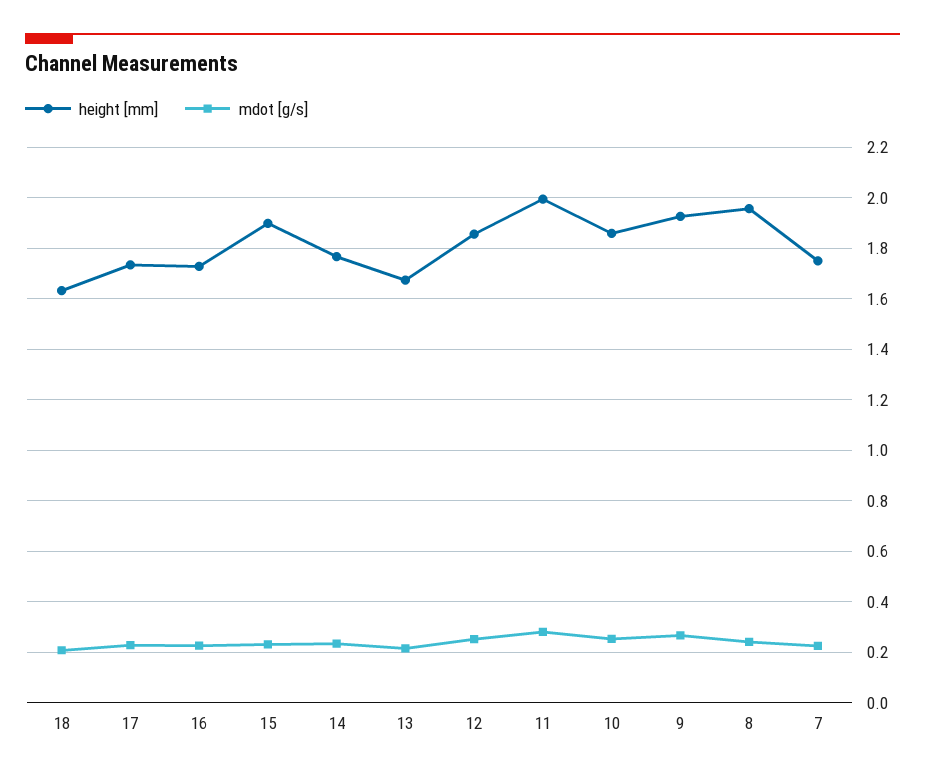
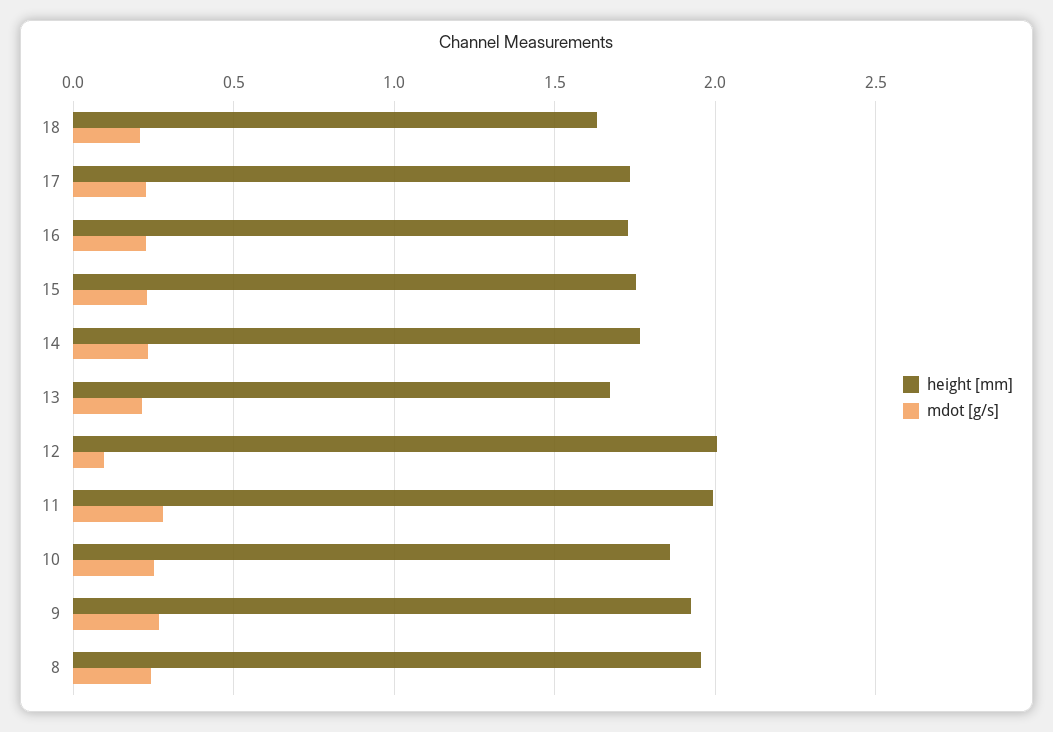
  {
    "height [mm]": {
      "18": 1.625,
      "17": 1.725,
      "16": 1.725,
-     "15": 1.9,
+     "15": 1.75,
      "14": 1.775,
      "13": 1.675,
-     "12": 1.85,
+     "12": 2,
      "11": 2,
      "10": 1.85,
      "9": 1.925,
-     "8": 1.95,
+     "8": 1.95
-     "7": 1.75
    },
    "mdot [g/s]": {
      "18": 0.2,
      "17": 0.225,
      "16": 0.225,
      "15": 0.225,
      "14": 0.225,
      "13": 0.225,
-     "12": 0.25,
+     "12": 0.1,
      "11": 0.275,
      "10": 0.25,
      "9": 0.275,
-     "8": 0.25,
+     "8": 0.25
-     "7": 0.225
    }
  }

